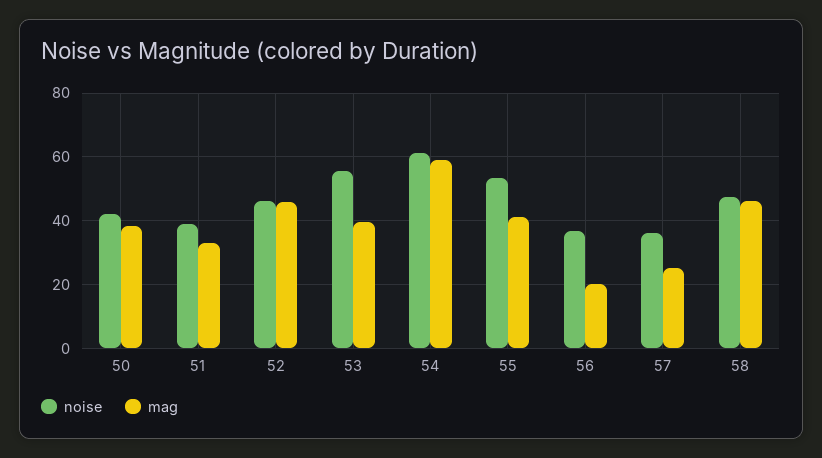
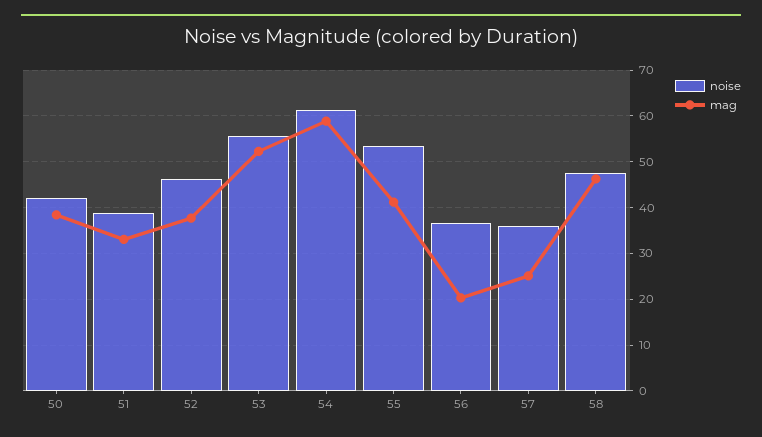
  {
    "noise": {
      "50": 42,
      "51": 38,
      "52": 46,
      "53": 56,
      "54": 62,
      "55": 54,
      "56": 36,
      "57": 36,
      "58": 48
    },
    "mag": {
      "50": 38,
      "51": 34,
-     "52": 46,
+     "52": 38,
-     "53": 40,
+     "53": 52,
      "54": 58,
      "55": 42,
      "56": 20,
      "57": 26,
      "58": 46
    }
  }

